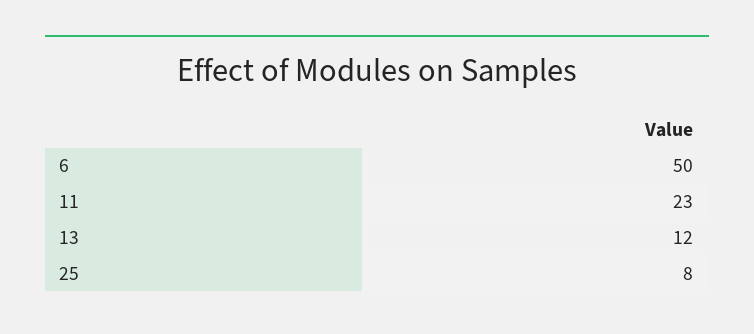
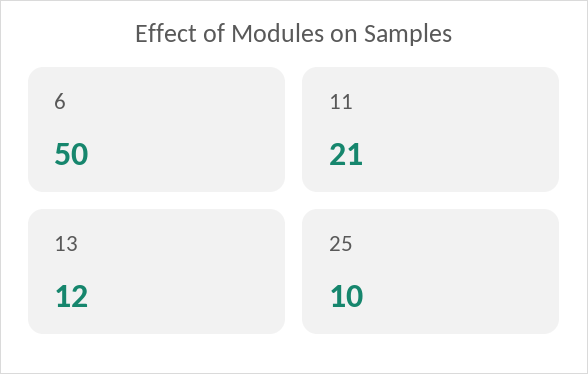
  {
    "6": 50,
-   "11": 23,
+   "11": 21,
    "13": 12,
-   "25": 8
+   "25": 10
  }

